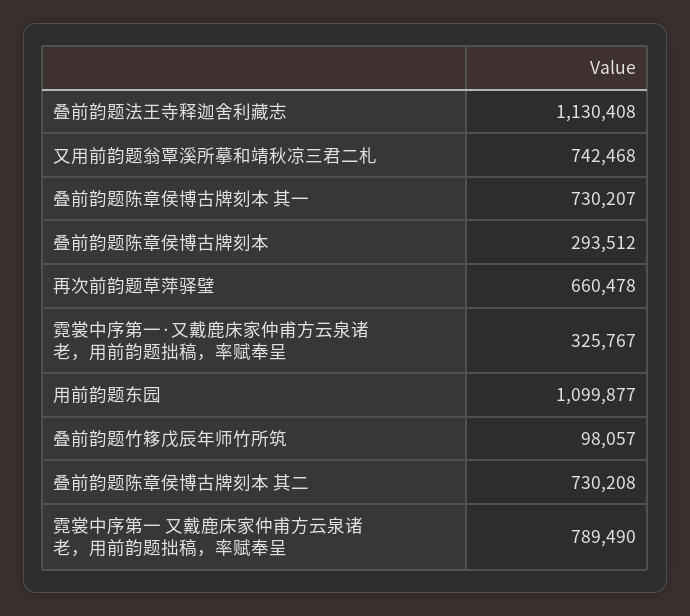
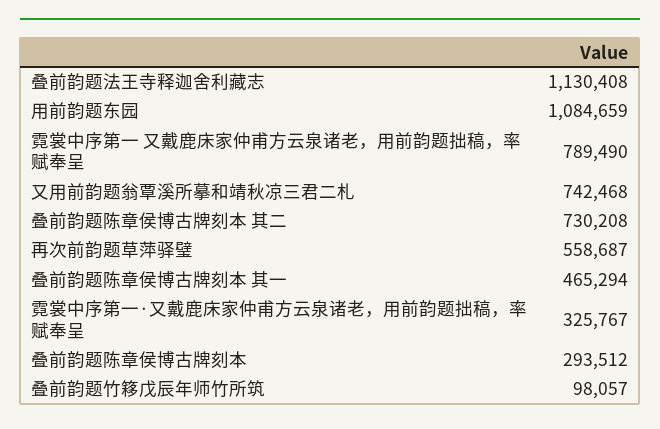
  {
    "叠前韵题法王寺释迦舍利藏志": 1130408,
    "又用前韵题翁覃溪所摹和靖秋凉三君二札": 742468,
-   "叠前韵题陈章侯博古牌刻本 其一": 730207,
+   "叠前韵题陈章侯博古牌刻本 其一": 465294,
    "叠前韵题陈章侯博古牌刻本": 293512,
-   "再次前韵题草萍驿璧": 660478,
+   "再次前韵题草萍驿璧": 558687,
    "霓裳中序第一·又戴鹿床家仲甫方云泉诸老，用前韵题拙稿，率赋奉呈": 325767,
-   "用前韵题东园": 1099877,
+   "用前韵题东园": 1084659,
    "叠前韵题竹簃戊辰年师竹所筑": 98057,
    "叠前韵题陈章侯博古牌刻本 其二": 730208,
    "霓裳中序第一 又戴鹿床家仲甫方云泉诸老，用前韵题拙稿，率赋奉呈": 789490
  }

